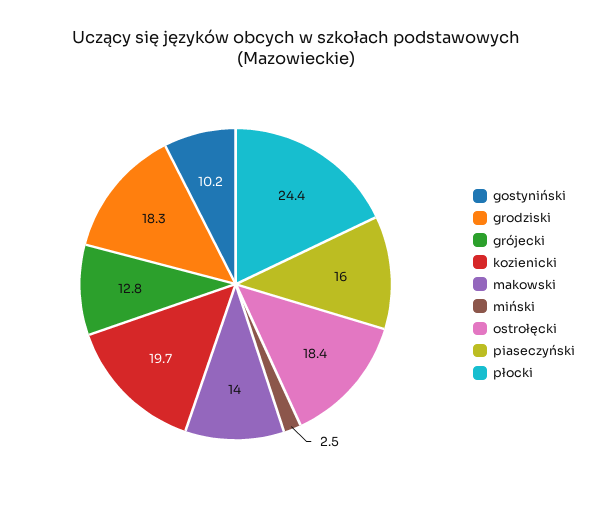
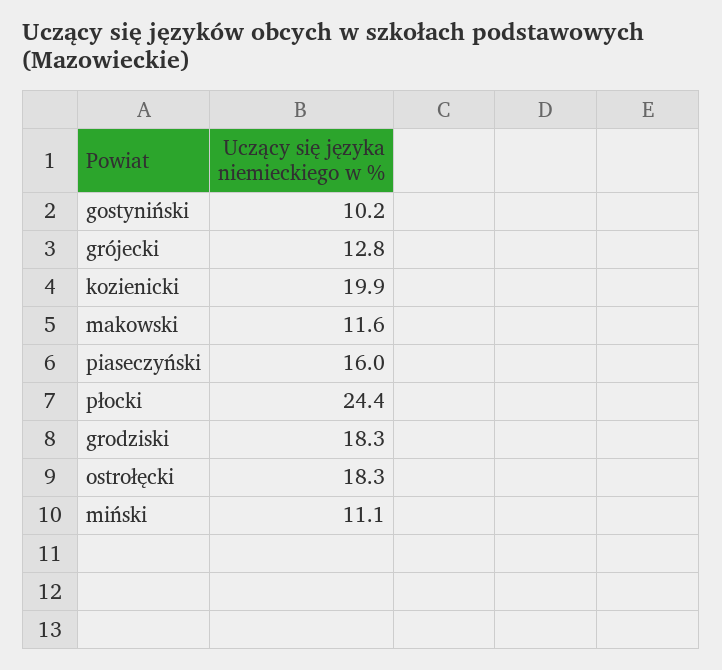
  {
    "gostyniński": 10.2,
    "grodziski": 18.3,
    "grójecki": 12.8,
-   "kozienicki": 19.7,
+   "kozienicki": 19.9,
-   "makowski": 14,
+   "makowski": 11.6,
-   "miński": 2.5,
+   "miński": 11.1,
-   "ostrołęcki": 18.4,
+   "ostrołęcki": 18.3,
    "piaseczyński": 16,
    "płocki": 24.4
  }

